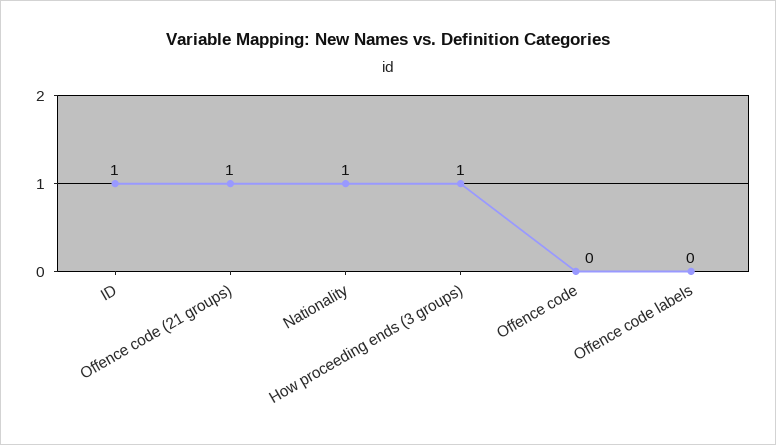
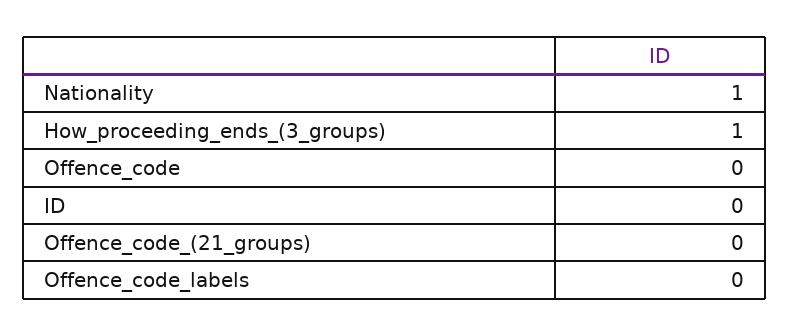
  {
-   "ID": 1,
+   "ID": 0,
-   "Offence code (21 groups)": 1,
+   "Offence code (21 groups)": 0,
    "Nationality": 1,
    "How proceeding ends (3 groups)": 1,
    "Offence code": 0,
    "Offence code labels": 0
  }

